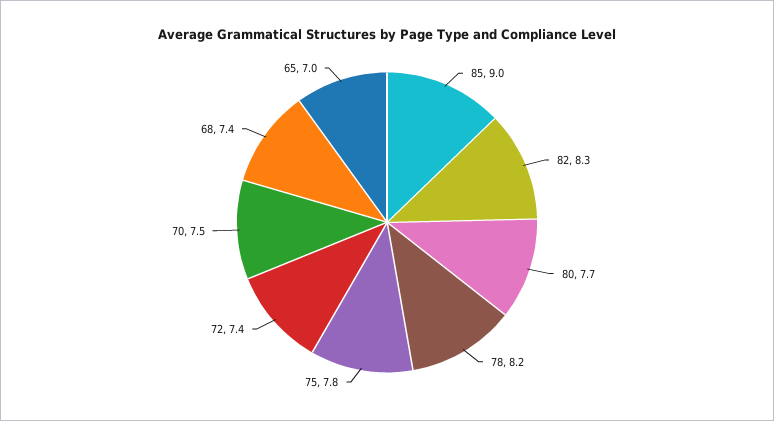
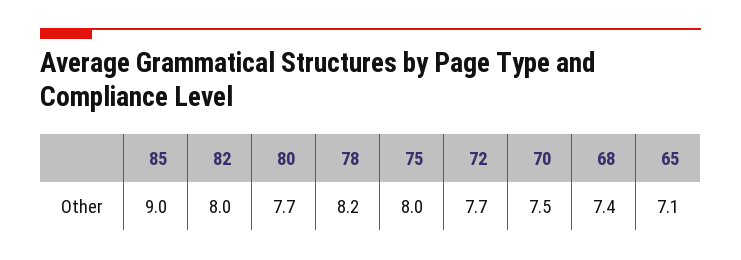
  {
    "85": 9,
-   "82": 8.3,
+   "82": 8,
    "80": 7.7,
    "78": 8.2,
-   "75": 7.8,
+   "75": 8,
-   "72": 7.4,
+   "72": 7.7,
    "70": 7.5,
    "68": 7.4,
-   "65": 7
+   "65": 7.1
  }

